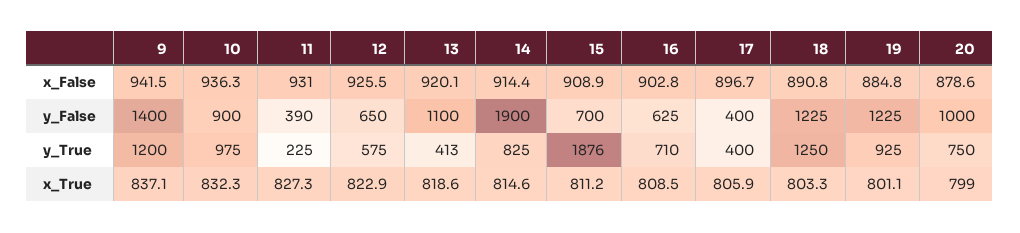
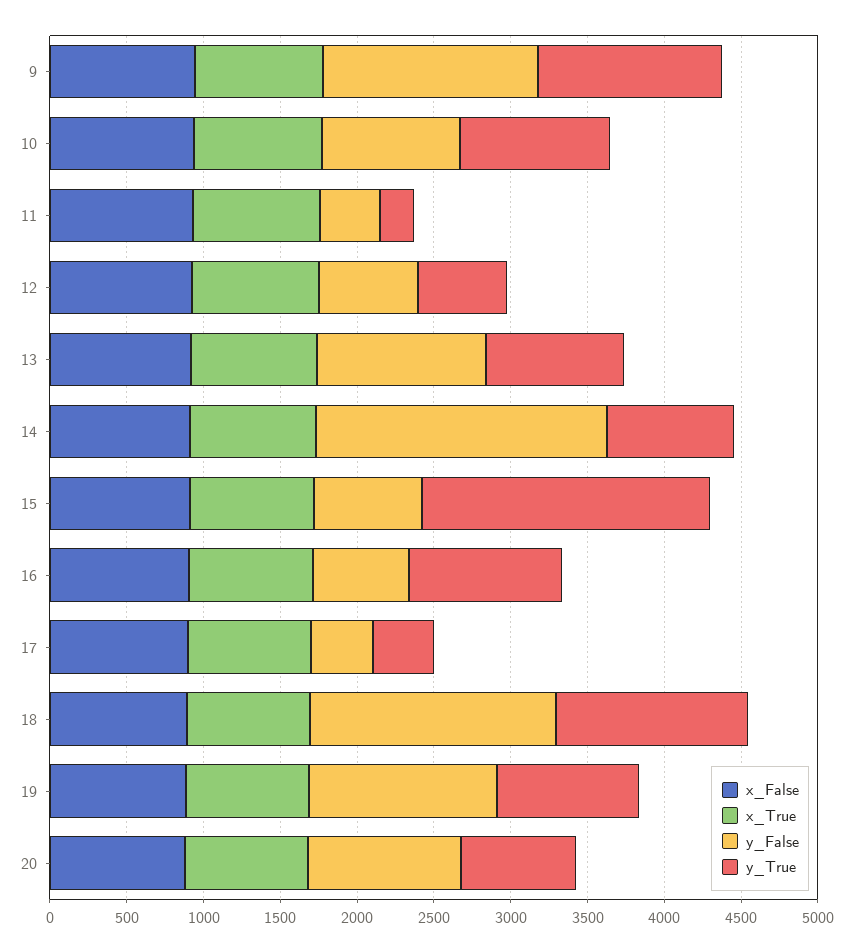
  {
    "x_False": {
      "9": 941.5,
      "10": 936.3,
      "11": 931,
      "12": 925.5,
      "13": 920.1,
      "14": 914.4,
      "15": 908.9,
      "16": 902.8,
      "17": 896.7,
      "18": 890.8,
      "19": 884.8,
      "20": 878.6
    },
    "y_False": {
      "9": 1400,
      "10": 900,
      "11": 390,
      "12": 650,
      "13": 1100,
      "14": 1900,
      "15": 700,
      "16": 625,
      "17": 400,
-     "18": 1225,
+     "18": 1600,
      "19": 1225,
      "20": 1000
    },
    "y_True": {
      "9": 1200,
      "10": 975,
      "11": 225,
      "12": 575,
-     "13": 413,
+     "13": 900,
      "14": 825,
      "15": 1876,
-     "16": 710,
+     "16": 1000,
      "17": 400,
      "18": 1250,
      "19": 925,
      "20": 750
    },
    "x_True": {
      "9": 837.1,
      "10": 832.3,
      "11": 827.3,
      "12": 822.9,
      "13": 818.6,
      "14": 814.6,
      "15": 811.2,
      "16": 808.5,
      "17": 805.9,
      "18": 803.3,
      "19": 801.1,
      "20": 799
    }
  }

